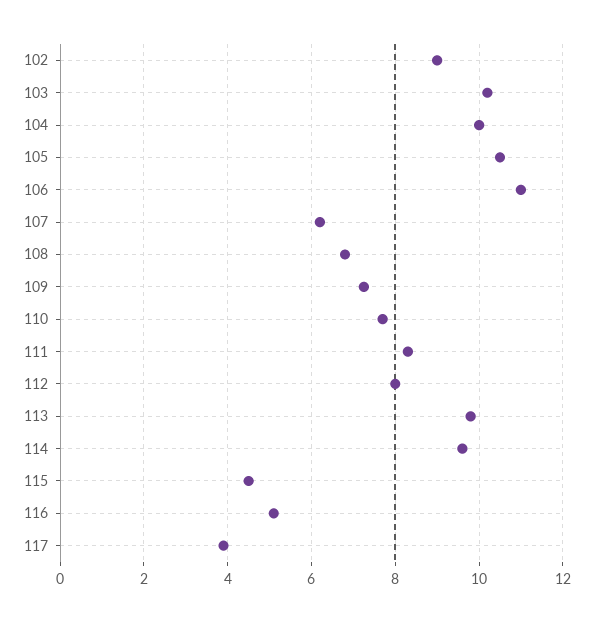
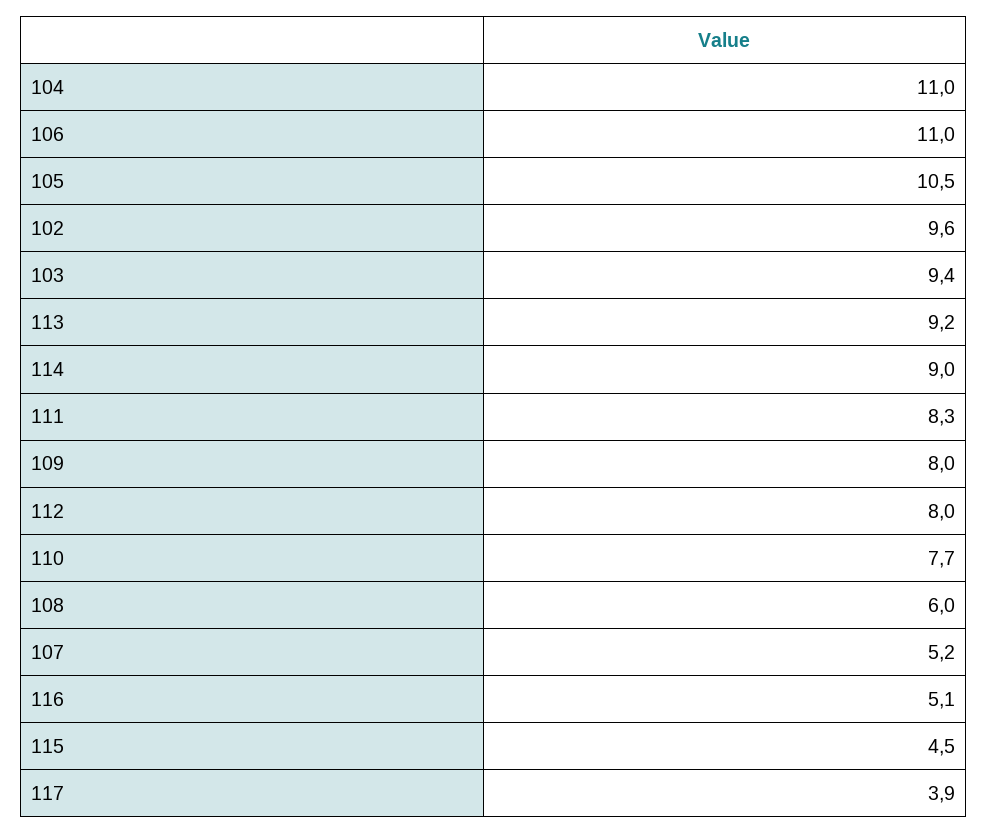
  {
-   "102": 9,
+   "102": 9.6,
-   "103": 10.2,
+   "103": 9.4,
-   "104": 10,
+   "104": 11,
    "105": 10.5,
    "106": 11,
-   "107": 6.2,
+   "107": 5.2,
-   "108": 6.8,
+   "108": 6,
-   "109": 7.2,
+   "109": 8,
    "110": 7.7,
    "111": 8.3,
    "112": 8,
-   "113": 9.8,
+   "113": 9.2,
-   "114": 9.6,
+   "114": 9,
    "115": 4.5,
    "116": 5.1,
    "117": 3.9
  }

